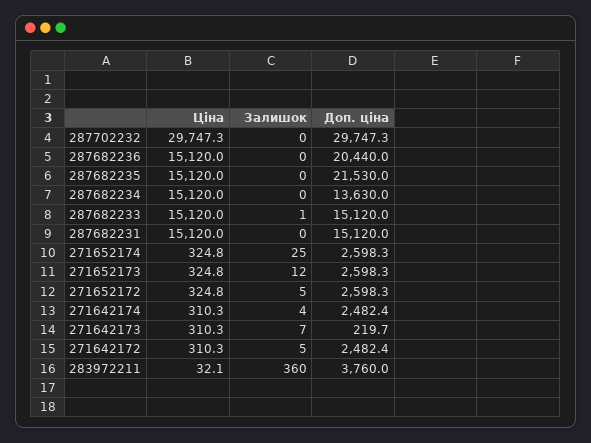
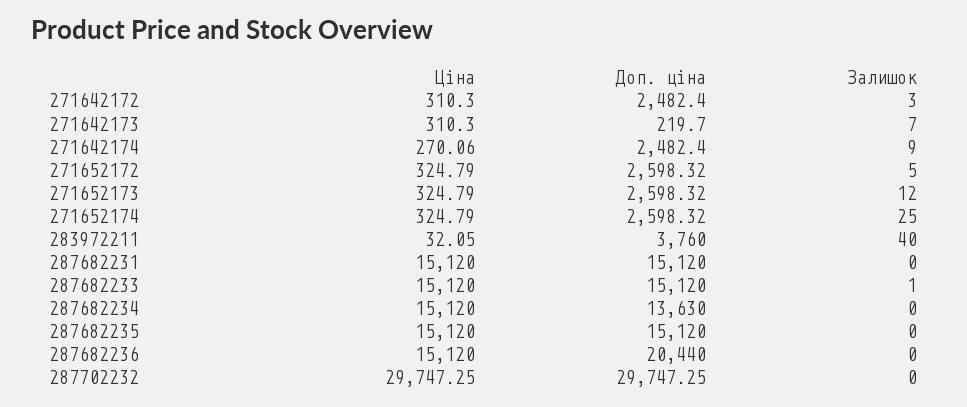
  {
    "Ціна": {
      "287702232": 29747.25,
      "287682236": 15120,
      "287682235": 15120,
      "287682234": 15120,
      "287682233": 15120,
      "287682231": 15120,
      "271652174": 324.79,
      "271652173": 324.79,
      "271652172": 324.79,
-     "271642174": 310.3,
+     "271642174": 270.06,
      "271642173": 310.3,
      "271642172": 310.3,
      "283972211": 32.05
    },
    "Залишок": {
      "287702232": 0,
      "287682236": 0,
      "287682235": 0,
      "287682234": 0,
      "287682233": 1,
      "287682231": 0,
      "271652174": 25,
      "271652173": 12,
      "271652172": 5,
-     "271642174": 4,
+     "271642174": 9,
      "271642173": 7,
-     "271642172": 5,
+     "271642172": 3,
-     "283972211": 360
+     "283972211": 40
    },
    "Доп. ціна": {
      "287702232": 29747.25,
      "287682236": 20440,
-     "287682235": 21530,
+     "287682235": 15120,
      "287682234": 13630,
      "287682233": 15120,
      "287682231": 15120,
      "271652174": 2598.32,
      "271652173": 2598.32,
      "271652172": 2598.32,
      "271642174": 2482.4,
      "271642173": 219.7,
      "271642172": 2482.4,
      "283972211": 3760
    }
  }

